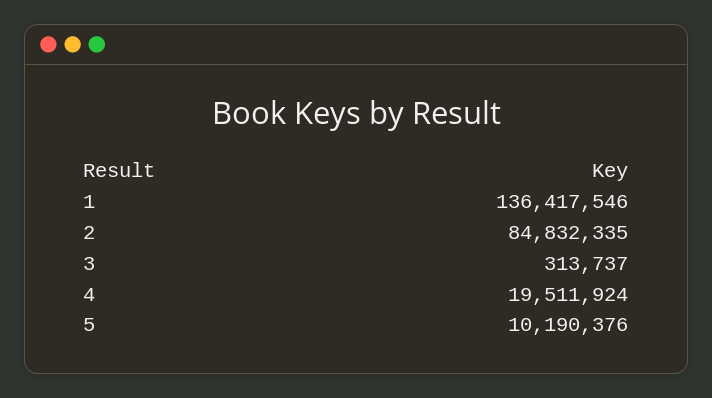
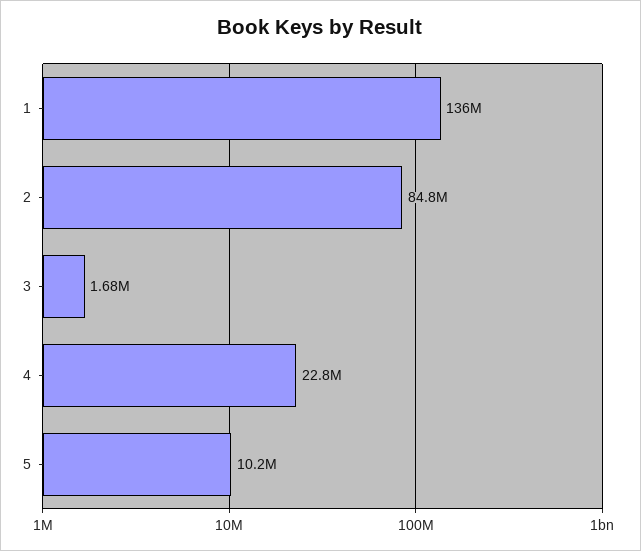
  {
    "1": 136417546,
    "2": 84832335,
-   "3": 313737,
+   "3": 1680000,
-   "4": 19511924,
+   "4": 22800000,
    "5": 10190376
  }

